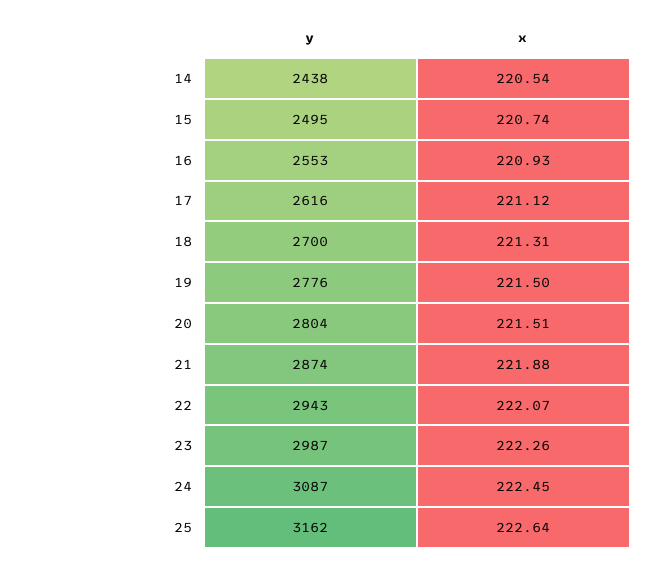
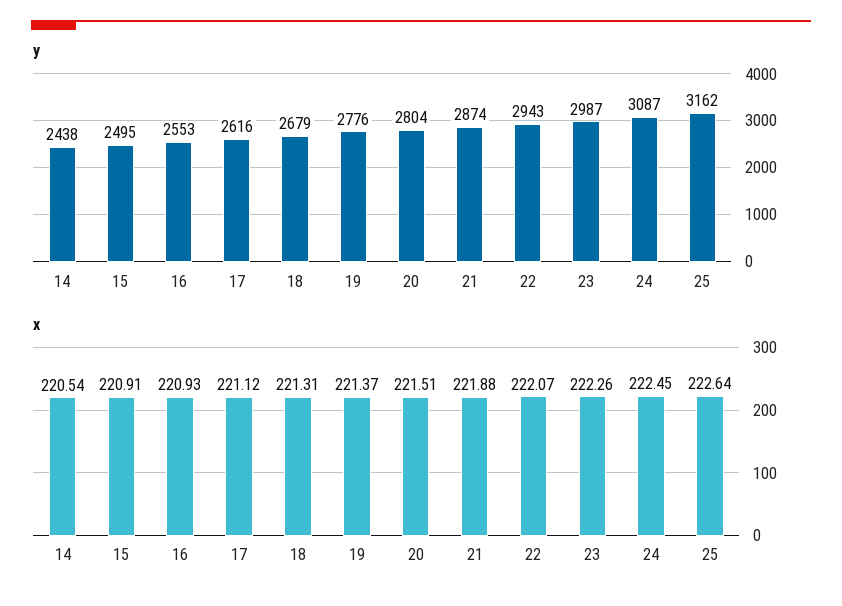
  {
    "y": {
      "14": 2438,
      "15": 2495,
      "16": 2553,
      "17": 2616,
-     "18": 2700,
+     "18": 2679,
      "19": 2776,
      "20": 2804,
      "21": 2874,
      "22": 2943,
      "23": 2987,
      "24": 3087,
      "25": 3162
    },
    "x": {
      "14": 220.54,
-     "15": 220.74,
+     "15": 220.91,
      "16": 220.93,
      "17": 221.12,
      "18": 221.31,
-     "19": 221.5,
+     "19": 221.37,
      "20": 221.51,
      "21": 221.88,
      "22": 222.07,
      "23": 222.26,
      "24": 222.45,
      "25": 222.64
    }
  }

